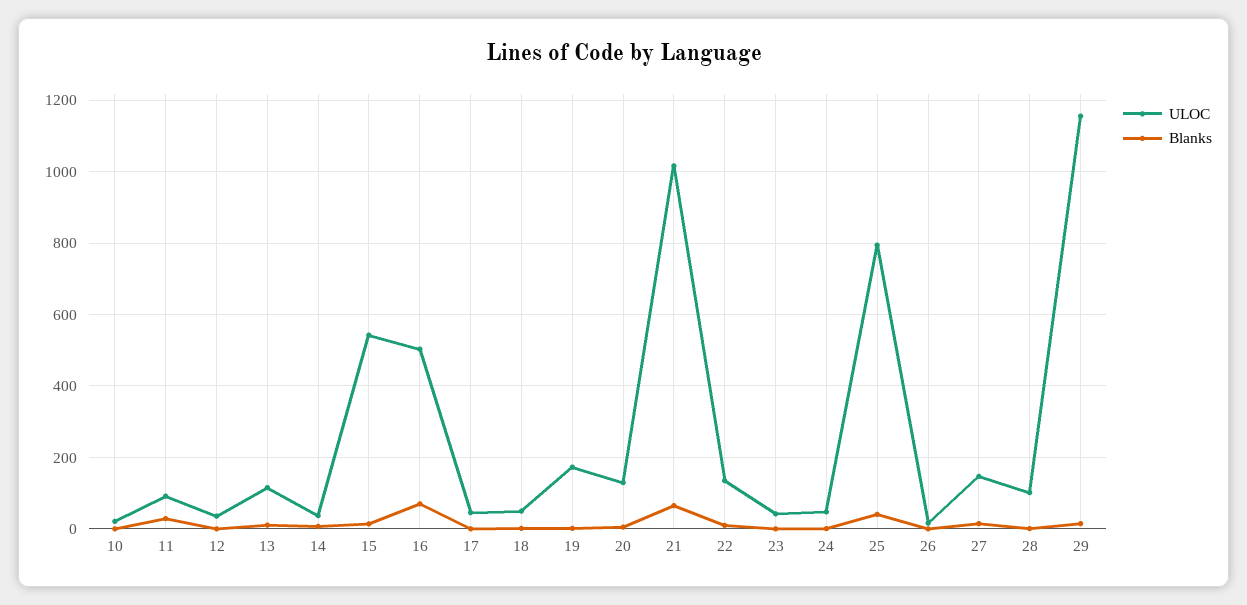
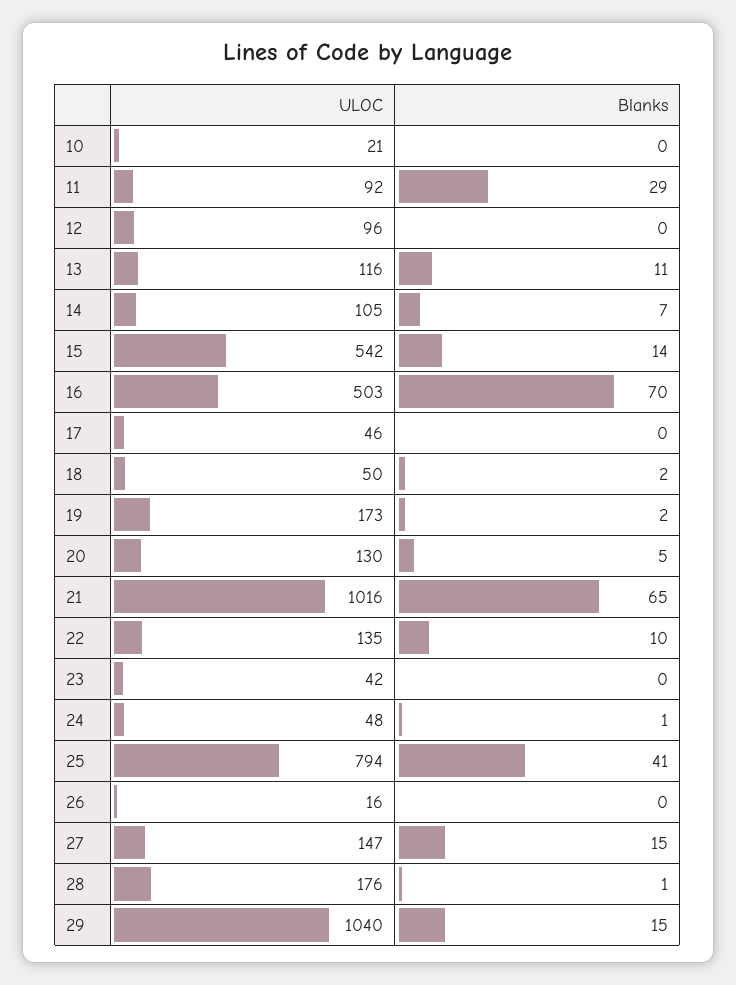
  {
    "ULOC": {
      "10": 21,
      "11": 92,
-     "12": 40,
+     "12": 96,
      "13": 116,
-     "14": 40,
+     "14": 105,
      "15": 542,
      "16": 503,
      "17": 46,
      "18": 50,
      "19": 173,
      "20": 130,
      "21": 1016,
      "22": 135,
      "23": 42,
      "24": 48,
      "25": 794,
      "26": 16,
      "27": 147,
-     "28": 100,
+     "28": 176,
-     "29": 1160
+     "29": 1040
    },
    "Blanks": {
      "10": 0,
      "11": 29,
      "12": 0,
      "13": 11,
      "14": 7,
      "15": 14,
      "16": 70,
      "17": 0,
      "18": 2,
      "19": 2,
      "20": 5,
      "21": 65,
      "22": 10,
      "23": 0,
      "24": 1,
      "25": 41,
      "26": 0,
      "27": 15,
      "28": 1,
      "29": 15
    }
  }

